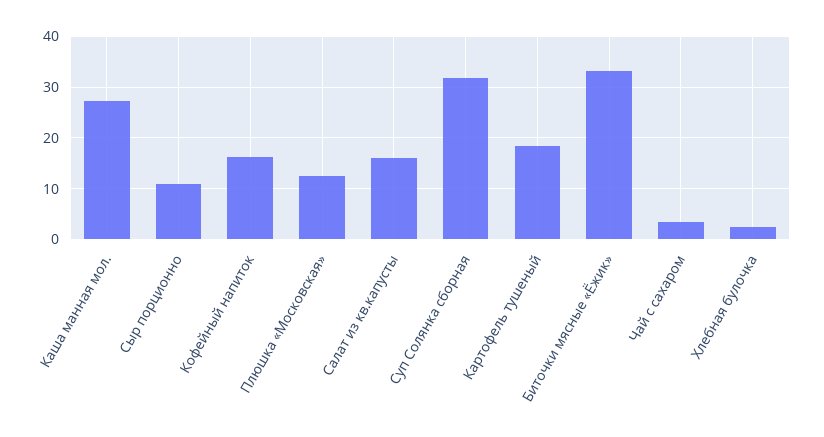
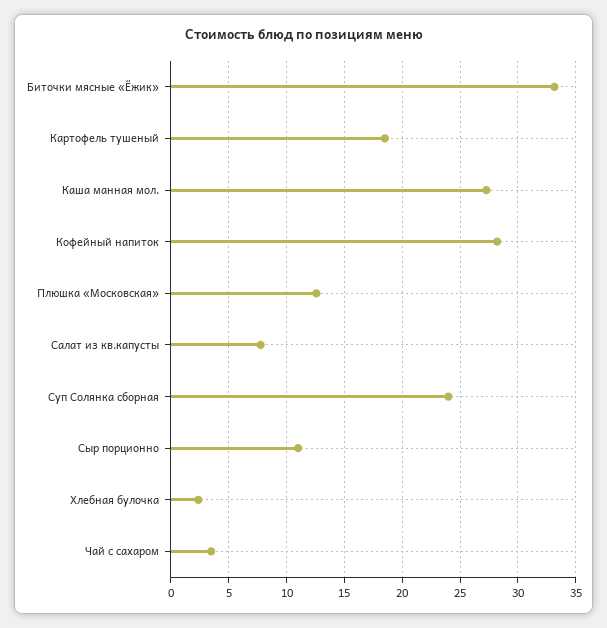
  {
    "Каша манная мол.": 27,
    "Сыр порционно": 11,
-   "Кофейный напиток": 16,
+   "Кофейный напиток": 28,
    "Плюшка «Московская»": 13,
-   "Салат из кв.капусты": 16,
+   "Салат из кв.капусты": 8,
-   "Суп Солянка сборная": 32,
+   "Суп Солянка сборная": 24,
    "Картофель тушеный": 19,
    "Биточки мясные «Ёжик»": 33,
    "Чай с сахаром": 3,
    "Хлебная булочка": 2
  }

